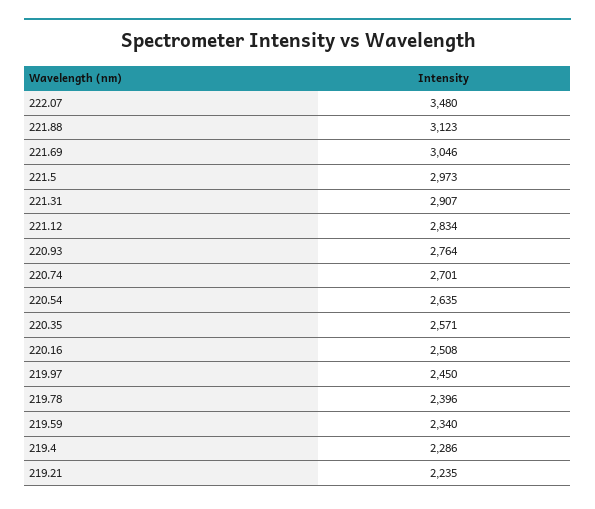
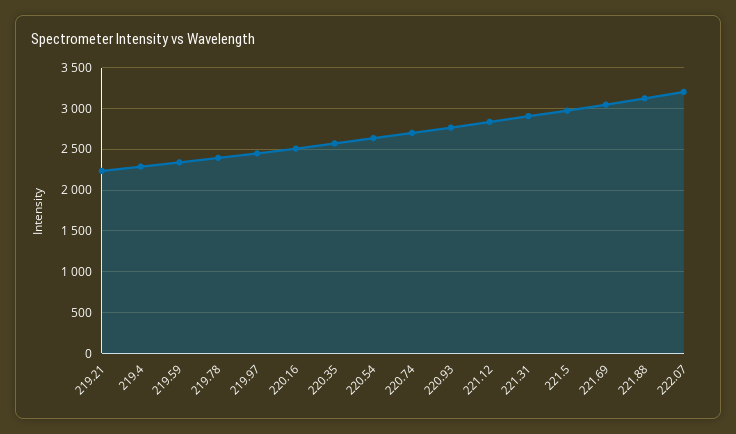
  {
-   "222.07": 3480,
+   "222.07": 3200,
    "221.88": 3123,
    "221.69": 3046,
    "221.5": 2973,
    "221.31": 2907,
    "221.12": 2834,
    "220.93": 2764,
    "220.74": 2701,
    "220.54": 2635,
    "220.35": 2571,
    "220.16": 2508,
    "219.97": 2450,
    "219.78": 2396,
    "219.59": 2340,
    "219.4": 2286,
    "219.21": 2235
  }

